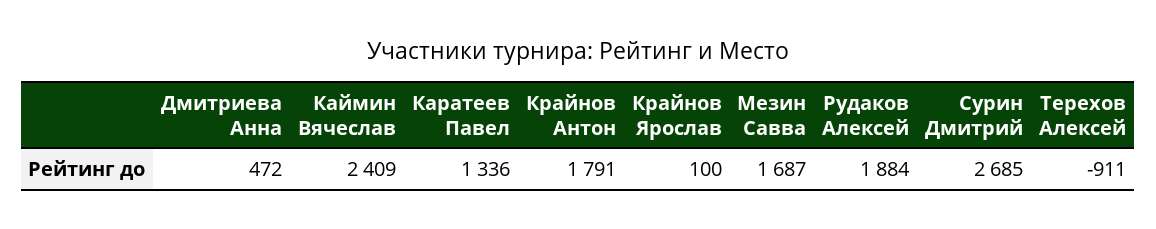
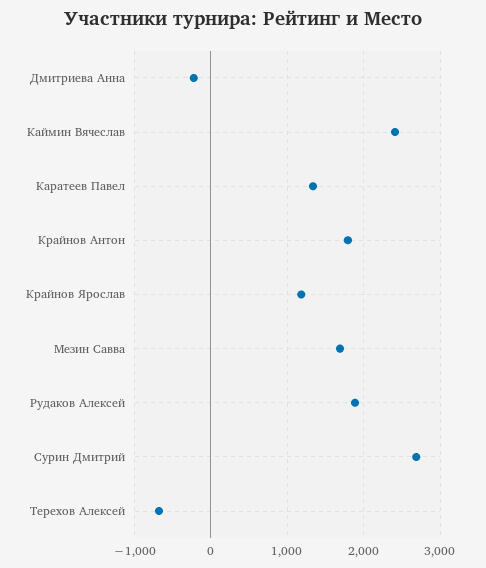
  {
-   "Дмитриева Анна": 472,
+   "Дмитриева Анна": -200,
    "Каймин Вячеслав": 2409,
    "Каратеев Павел": 1336,
    "Крайнов Антон": 1791,
-   "Крайнов Ярослав": 100,
+   "Крайнов Ярослав": 1200,
    "Мезин Савва": 1687,
    "Рудаков Алексей": 1884,
    "Сурин Дмитрий": 2685,
-   "Терехов Алексей": -911
+   "Терехов Алексей": -700
  }

